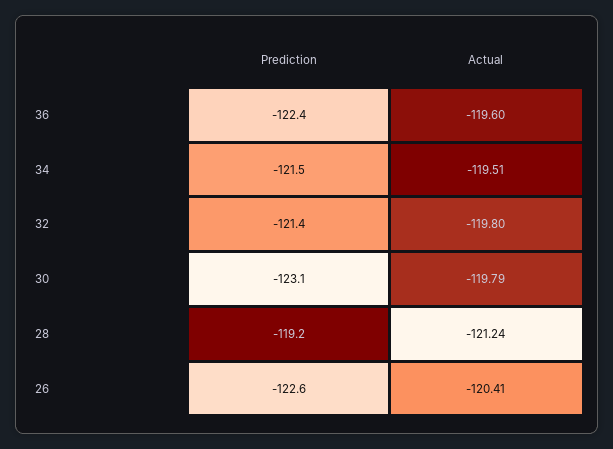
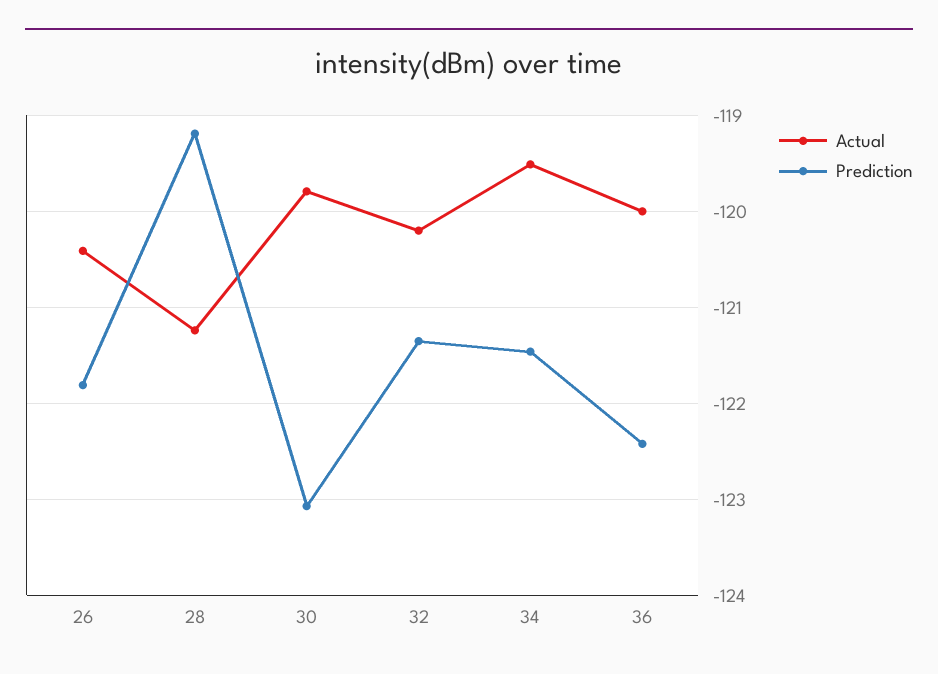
  {
    "Prediction": {
      "36": -122.4,
      "34": -121.5,
      "32": -121.4,
      "30": -123.1,
      "28": -119.2,
-     "26": -122.6
+     "26": -121.8
    },
    "Actual": {
-     "36": -119.6,
+     "36": -120,
      "34": -119.51,
-     "32": -119.8,
+     "32": -120.2,
      "30": -119.79,
      "28": -121.24,
      "26": -120.41
    }
  }

